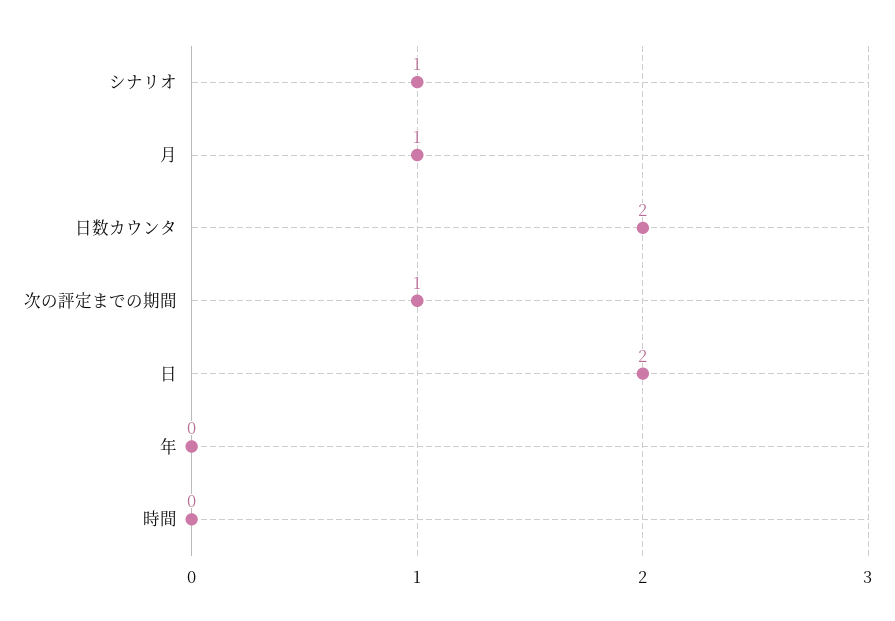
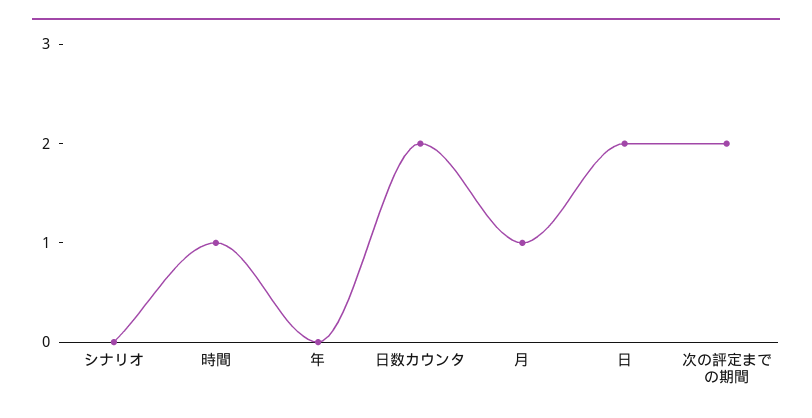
  {
-   "シナリオ": 1,
+   "シナリオ": 0,
    "月": 1,
    "日数カウンタ": 2,
-   "次の評定までの期間": 1,
+   "次の評定までの期間": 2,
    "日": 2,
    "年": 0,
-   "時間": 0
+   "時間": 1
  }

